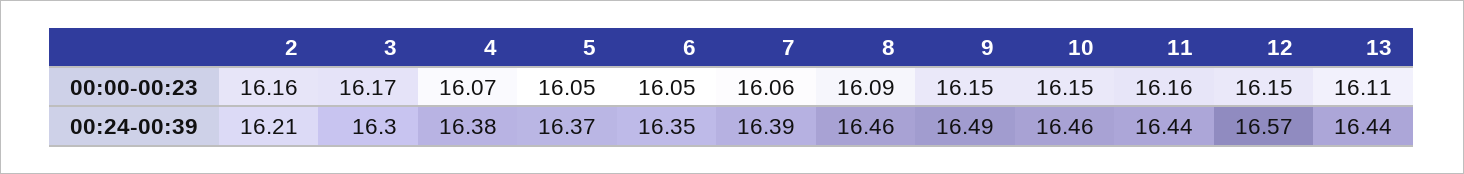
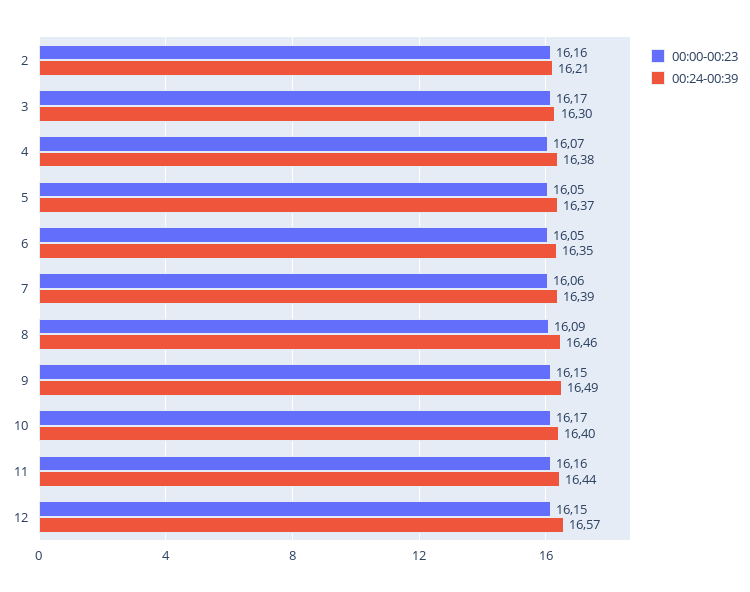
  {
    "00:00-00:23": {
      "2": 16.16,
      "3": 16.17,
      "4": 16.07,
      "5": 16.05,
      "6": 16.05,
      "7": 16.06,
      "8": 16.09,
      "9": 16.15,
-     "10": 16.15,
+     "10": 16.17,
      "11": 16.16,
-     "12": 16.15,
+     "12": 16.15
-     "13": 16.11
    },
    "00:24-00:39": {
      "2": 16.21,
      "3": 16.3,
      "4": 16.38,
      "5": 16.37,
      "6": 16.35,
      "7": 16.39,
      "8": 16.46,
      "9": 16.49,
-     "10": 16.46,
+     "10": 16.4,
      "11": 16.44,
-     "12": 16.57,
+     "12": 16.57
-     "13": 16.44
    }
  }

